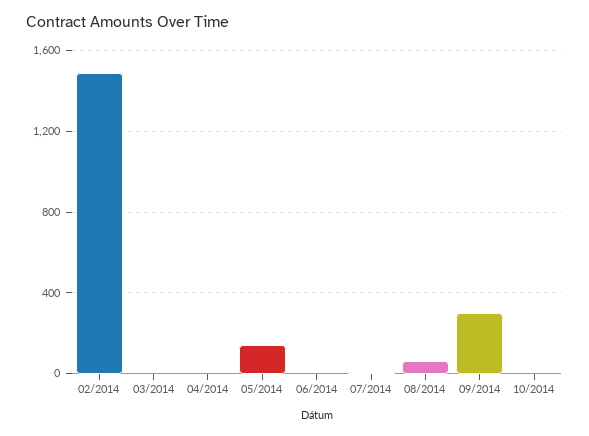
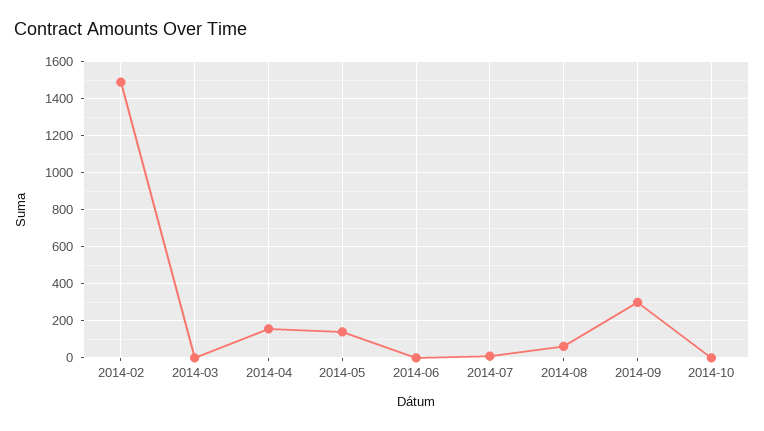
  {
    "02/2014": 1500,
    "03/2014": 0,
-   "04/2014": 0,
+   "04/2014": 150,
    "05/2014": 150,
    "06/2014": 0,
    "07/2014": 0,
    "08/2014": 50,
    "09/2014": 300,
    "10/2014": 0
  }

